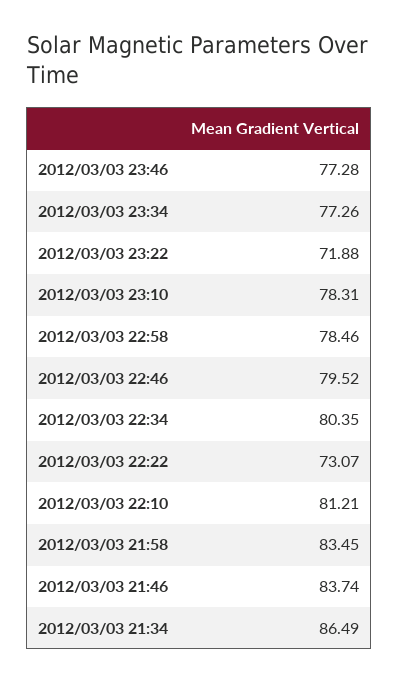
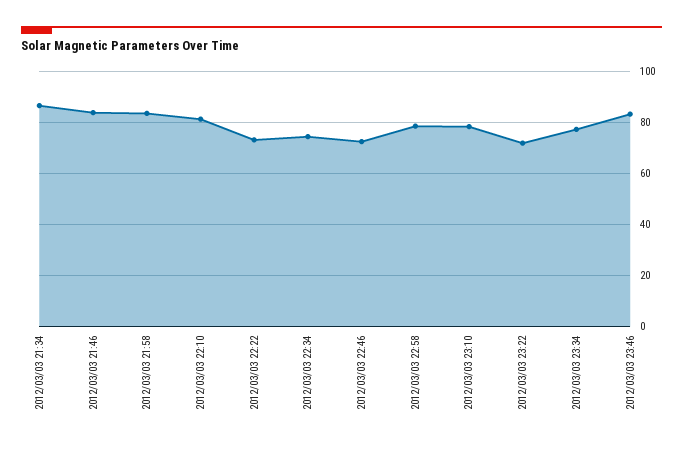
  {
-   "2012/03/03 23:46": 77.28,
+   "2012/03/03 23:46": 82.5,
    "2012/03/03 23:34": 77.26,
    "2012/03/03 23:22": 71.88,
    "2012/03/03 23:10": 78.31,
    "2012/03/03 22:58": 78.46,
-   "2012/03/03 22:46": 79.52,
+   "2012/03/03 22:46": 72.5,
-   "2012/03/03 22:34": 80.35,
+   "2012/03/03 22:34": 75,
    "2012/03/03 22:22": 73.07,
    "2012/03/03 22:10": 81.21,
    "2012/03/03 21:58": 83.45,
    "2012/03/03 21:46": 83.74,
    "2012/03/03 21:34": 86.49
  }

